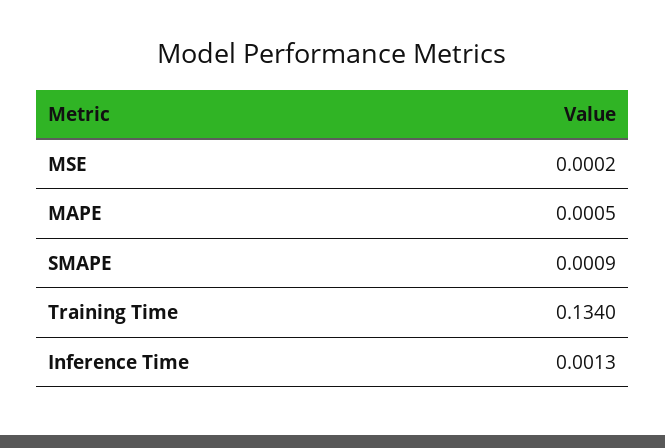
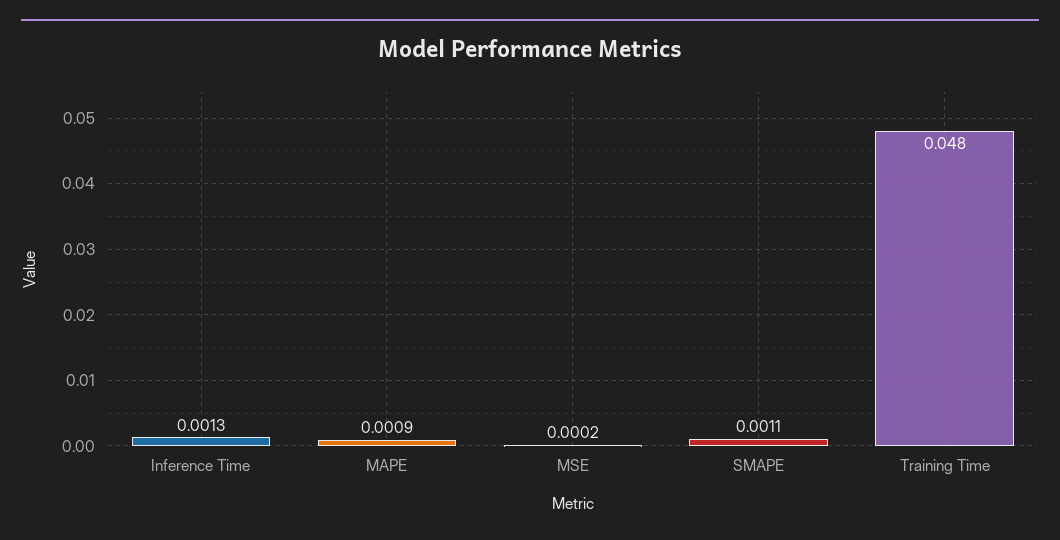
  {
    "MSE": 0.0002,
-   "MAPE": 0.0005,
+   "MAPE": 0.0009,
-   "SMAPE": 0.0009,
+   "SMAPE": 0.0011,
-   "Training Time": 0.134,
+   "Training Time": 0.048,
    "Inference Time": 0.0013
  }

